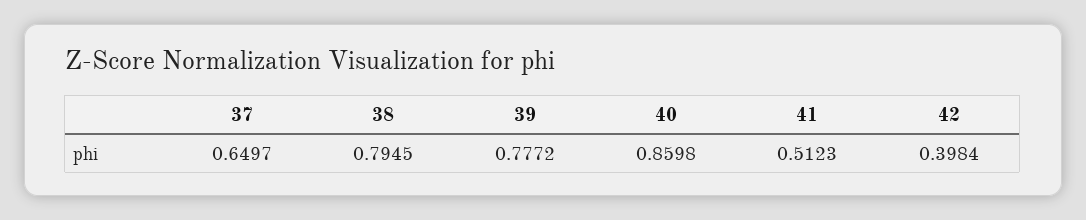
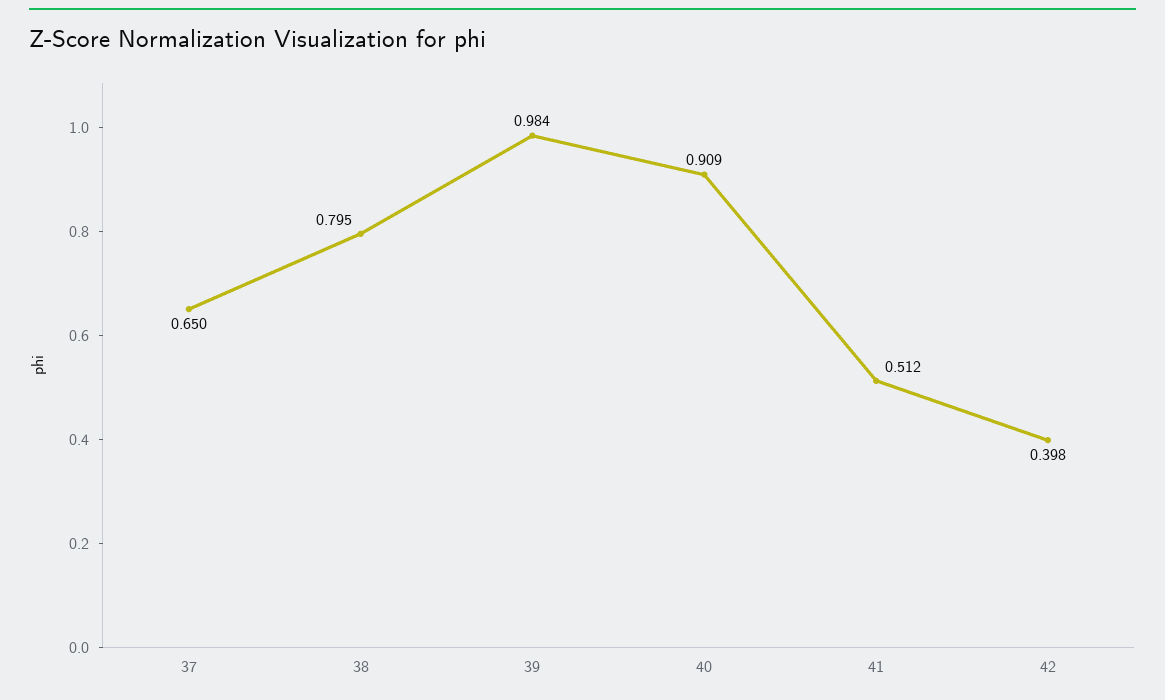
  {
    "37": 0.6497,
    "38": 0.7945,
-   "39": 0.7772,
+   "39": 0.984,
-   "40": 0.8598,
+   "40": 0.909,
    "41": 0.5123,
    "42": 0.3984
  }

